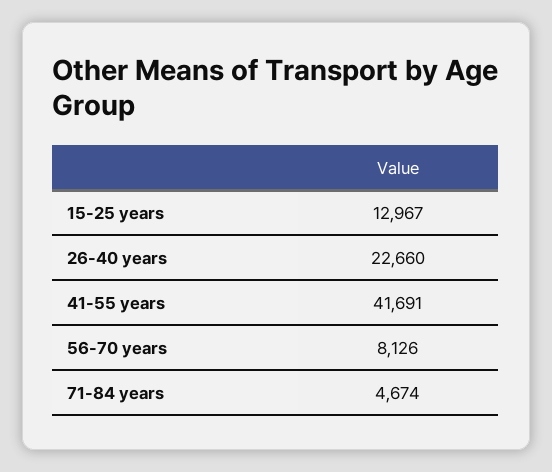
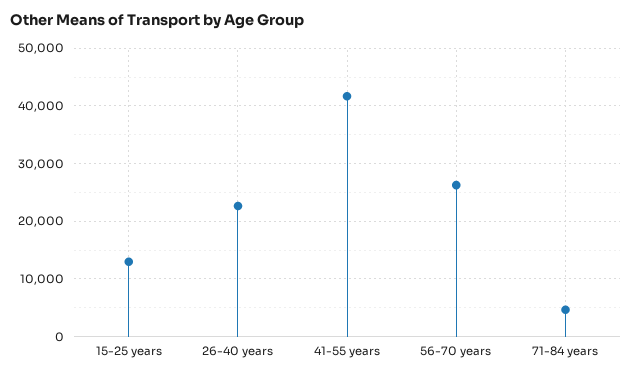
  {
    "15-25 years": 12967,
    "26-40 years": 22660,
    "41-55 years": 41691,
-   "56-70 years": 8126,
+   "56-70 years": 26000,
    "71-84 years": 4674
  }

